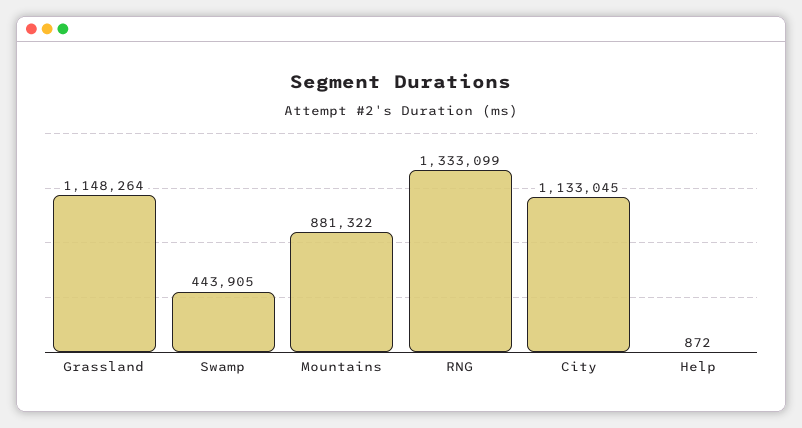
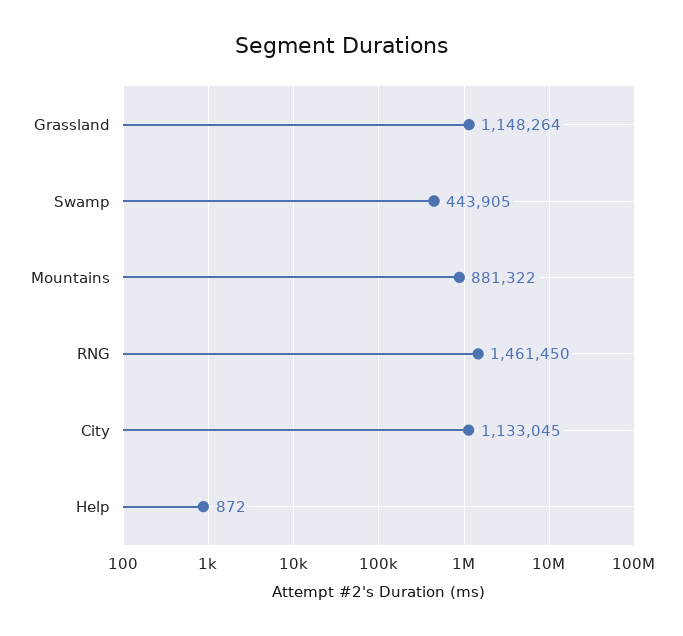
  {
    "Grassland": 1148264,
    "Swamp": 443905,
    "Mountains": 881322,
-   "RNG": 1333099,
+   "RNG": 1461450,
    "City": 1133045,
    "Help": 872
  }

